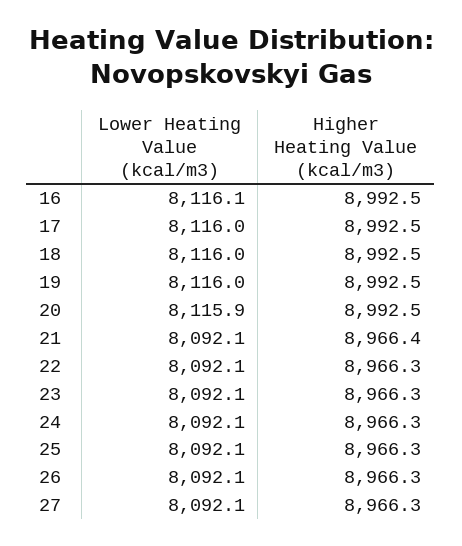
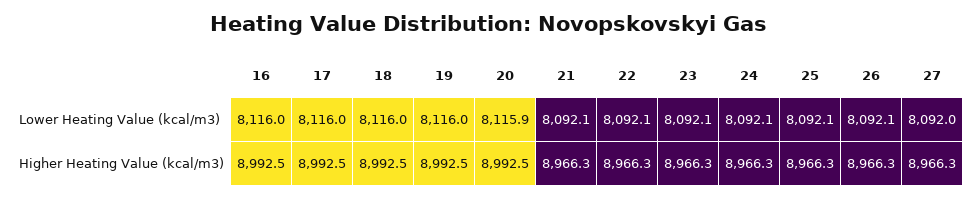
  {
    "Lower Heating Value (kcal/m3)": {
-     "16": 8116.1,
+     "16": 8116,
      "17": 8116,
      "18": 8116,
      "19": 8116,
      "20": 8115.9,
      "21": 8092.1,
      "22": 8092.1,
      "23": 8092.1,
      "24": 8092.1,
      "25": 8092.1,
      "26": 8092.1,
-     "27": 8092.1
+     "27": 8092
    },
    "Higher Heating Value (kcal/m3)": {
      "16": 8992.5,
      "17": 8992.5,
      "18": 8992.5,
      "19": 8992.5,
      "20": 8992.5,
-     "21": 8966.4,
+     "21": 8966.3,
      "22": 8966.3,
      "23": 8966.3,
      "24": 8966.3,
      "25": 8966.3,
      "26": 8966.3,
      "27": 8966.3
    }
  }

